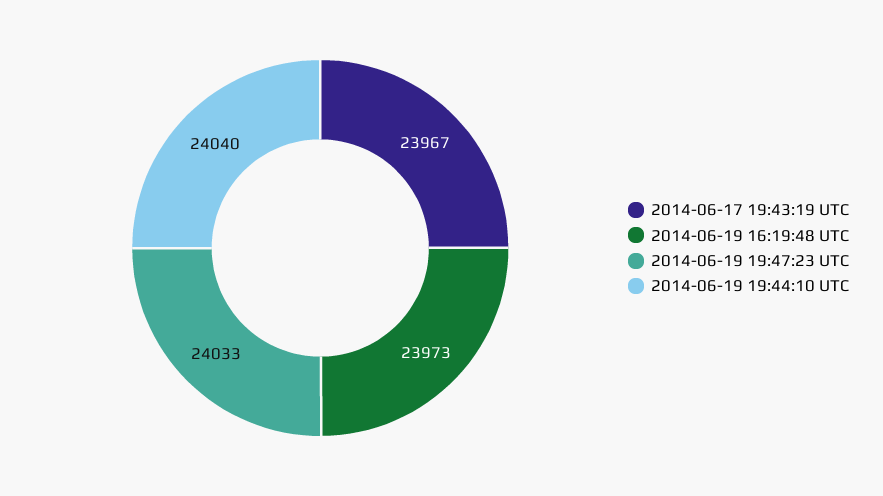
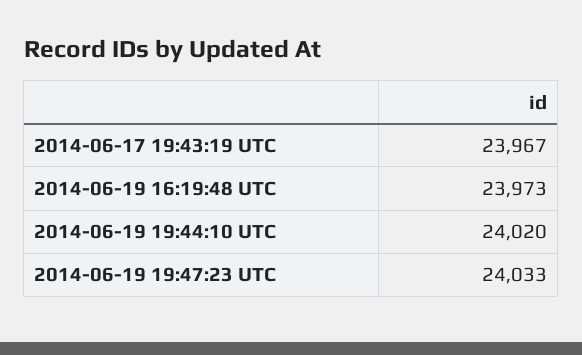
  {
    "2014-06-17 19:43:19 UTC": 23967,
    "2014-06-19 16:19:48 UTC": 23973,
    "2014-06-19 19:47:23 UTC": 24033,
-   "2014-06-19 19:44:10 UTC": 24040
+   "2014-06-19 19:44:10 UTC": 24020
  }

